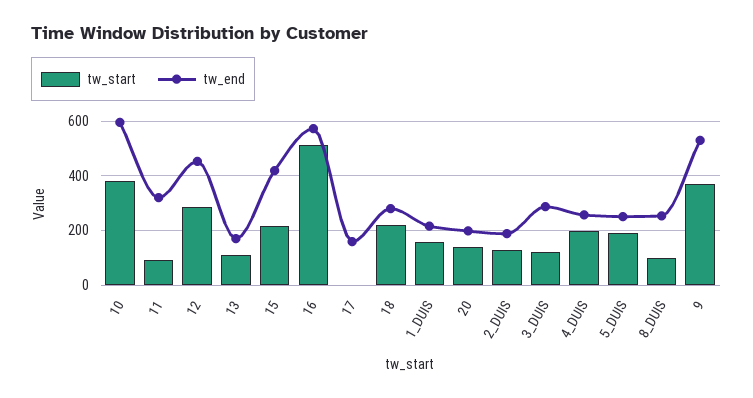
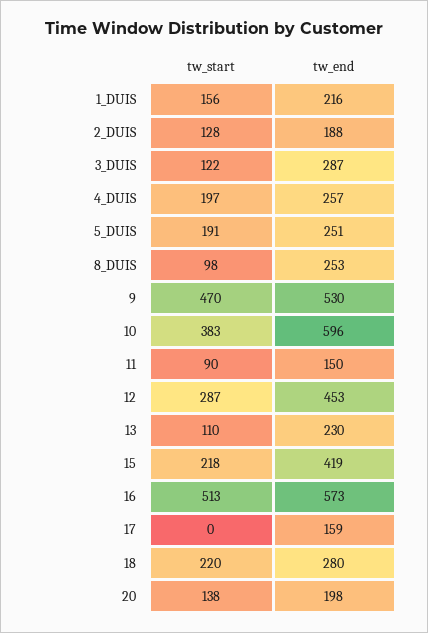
  {
    "tw_start": {
      "10": 383,
      "11": 90,
      "12": 287,
      "13": 110,
      "15": 218,
      "16": 513,
      "17": 0,
      "18": 220,
      "1_DUIS": 156,
      "20": 138,
      "2_DUIS": 128,
      "3_DUIS": 122,
      "4_DUIS": 197,
      "5_DUIS": 191,
      "8_DUIS": 98,
-     "9": 375
+     "9": 470
    },
    "tw_end": {
      "10": 596,
-     "11": 325,
+     "11": 150,
      "12": 453,
-     "13": 175,
+     "13": 230,
      "15": 419,
      "16": 573,
      "17": 159,
      "18": 280,
      "1_DUIS": 216,
      "20": 198,
      "2_DUIS": 188,
      "3_DUIS": 287,
      "4_DUIS": 257,
      "5_DUIS": 251,
      "8_DUIS": 253,
      "9": 530
    }
  }

